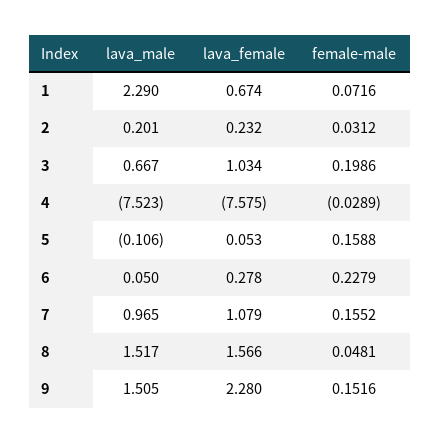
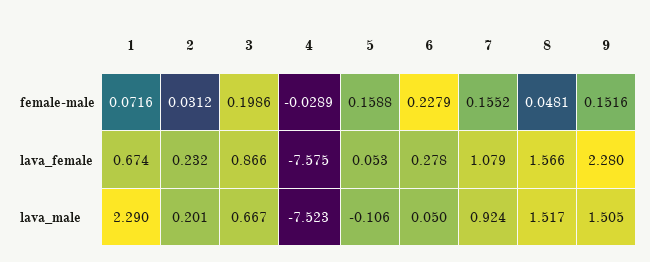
  {
    "lava_male": {
      "1": 2.29,
      "2": 0.201,
      "3": 0.667,
      "4": -7.523,
      "5": -0.106,
      "6": 0.05,
-     "7": 0.965,
+     "7": 0.924,
      "8": 1.517,
      "9": 1.505
    },
    "lava_female": {
      "1": 0.674,
      "2": 0.232,
-     "3": 1.034,
+     "3": 0.866,
      "4": -7.575,
      "5": 0.053,
      "6": 0.278,
      "7": 1.079,
      "8": 1.566,
      "9": 2.28
    },
    "female-male": {
      "1": 0.0716,
      "2": 0.0312,
      "3": 0.1986,
      "4": -0.0289,
      "5": 0.1588,
      "6": 0.2279,
      "7": 0.1552,
      "8": 0.0481,
      "9": 0.1516
    }
  }

